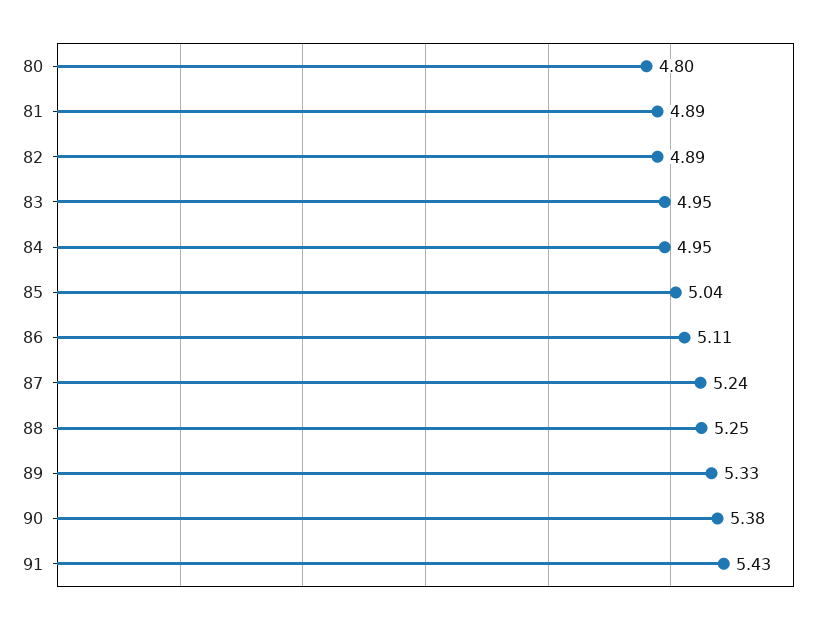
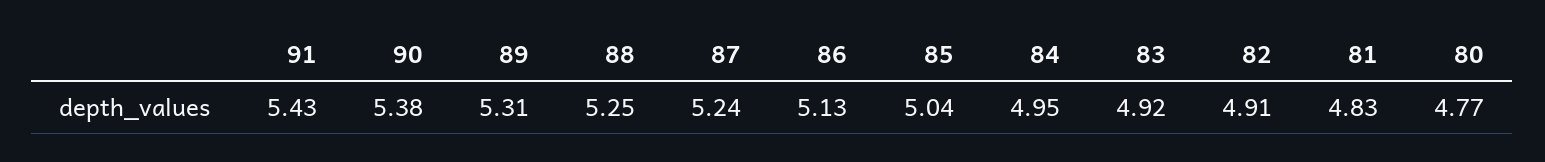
  {
-   "80": 4.8,
+   "80": 4.77,
-   "81": 4.89,
+   "81": 4.83,
-   "82": 4.89,
+   "82": 4.91,
-   "83": 4.95,
+   "83": 4.92,
    "84": 4.95,
    "85": 5.04,
-   "86": 5.11,
+   "86": 5.13,
    "87": 5.24,
    "88": 5.25,
-   "89": 5.33,
+   "89": 5.31,
    "90": 5.38,
    "91": 5.43
  }

